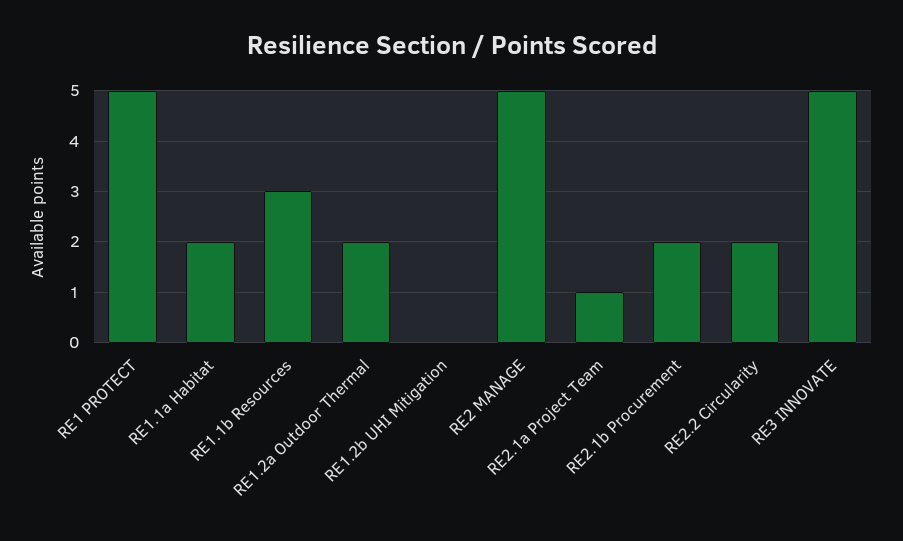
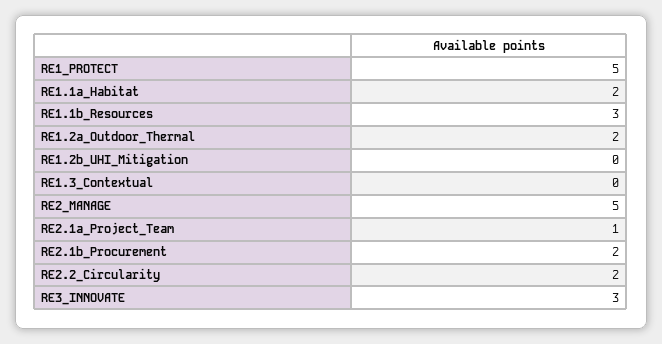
  {
    "RE1 PROTECT": 5,
    "RE1.1a Habitat": 2,
    "RE1.1b Resources": 3,
    "RE1.2a Outdoor Thermal": 2,
    "RE1.2b UHI Mitigation": 0,
    "RE2 MANAGE": 5,
    "RE2.1a Project Team": 1,
    "RE2.1b Procurement": 2,
    "RE2.2 Circularity": 2,
-   "RE3 INNOVATE": 5
+   "RE3 INNOVATE": 3,
+   "RE1.3_Contextual": 0
  }

